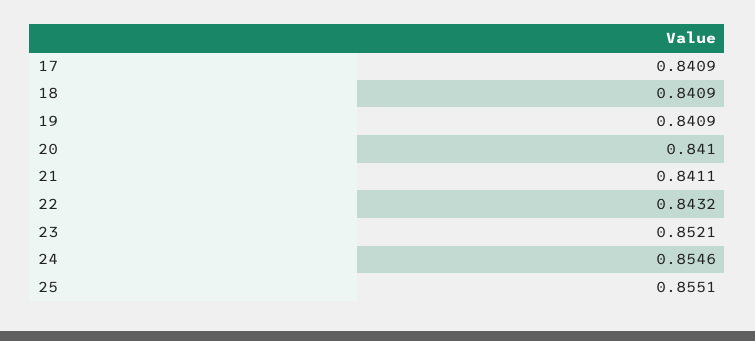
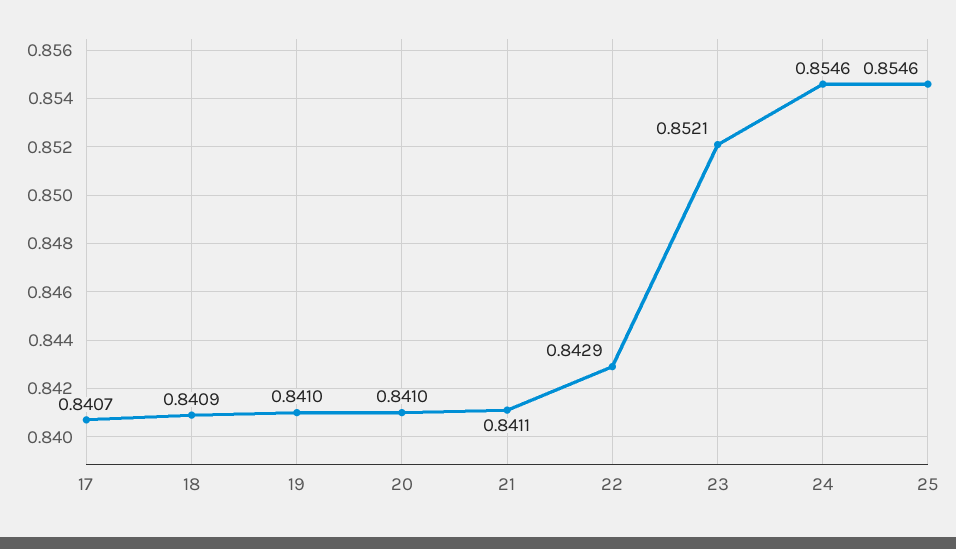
  {
-   "17": 0.8409,
+   "17": 0.8407,
    "18": 0.8409,
-   "19": 0.8409,
+   "19": 0.841,
    "20": 0.841,
    "21": 0.8411,
-   "22": 0.8432,
+   "22": 0.8429,
    "23": 0.8521,
    "24": 0.8546,
-   "25": 0.8551
+   "25": 0.8546
  }

